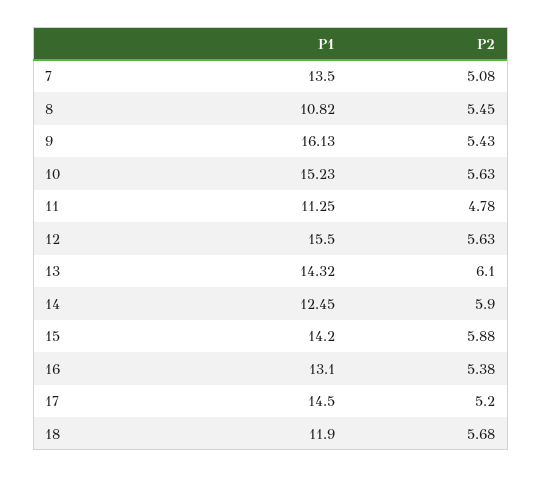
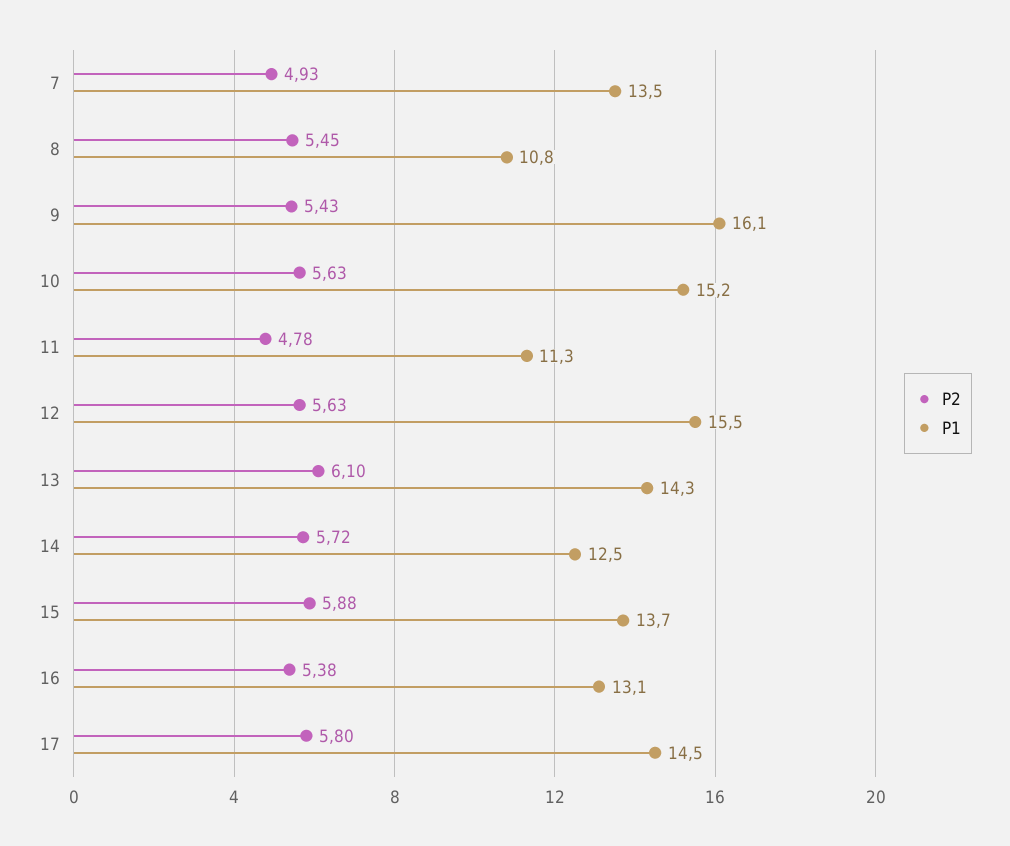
  {
    "P1": {
      "7": 13.5,
      "8": 10.82,
      "9": 16.13,
      "10": 15.23,
      "11": 11.25,
      "12": 15.5,
      "13": 14.32,
      "14": 12.45,
-     "15": 14.2,
+     "15": 13.7,
      "16": 13.1,
-     "17": 14.5,
+     "17": 14.5
-     "18": 11.9
    },
    "P2": {
-     "7": 5.08,
+     "7": 4.93,
      "8": 5.45,
      "9": 5.43,
      "10": 5.63,
      "11": 4.78,
      "12": 5.63,
      "13": 6.1,
-     "14": 5.9,
+     "14": 5.72,
      "15": 5.88,
      "16": 5.38,
-     "17": 5.2,
+     "17": 5.8
-     "18": 5.68
    }
  }

